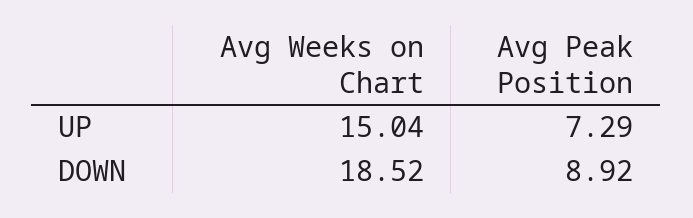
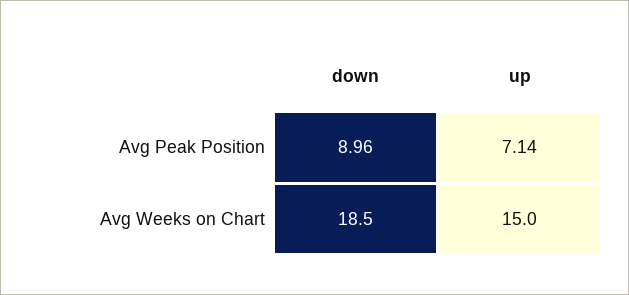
  {
    "Avg Weeks on Chart": {
      "UP": 15.04,
      "DOWN": 18.52
    },
    "Avg Peak Position": {
-     "UP": 7.29,
+     "UP": 7.14,
-     "DOWN": 8.92
+     "DOWN": 8.96
    }
  }

